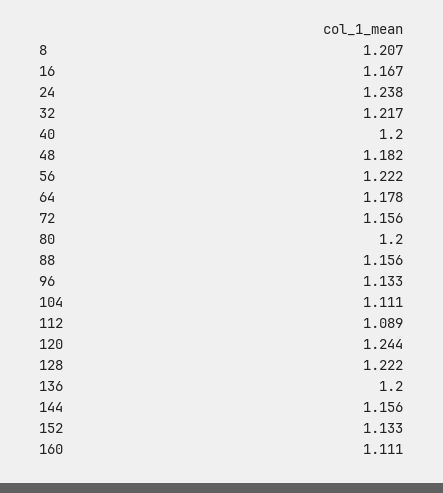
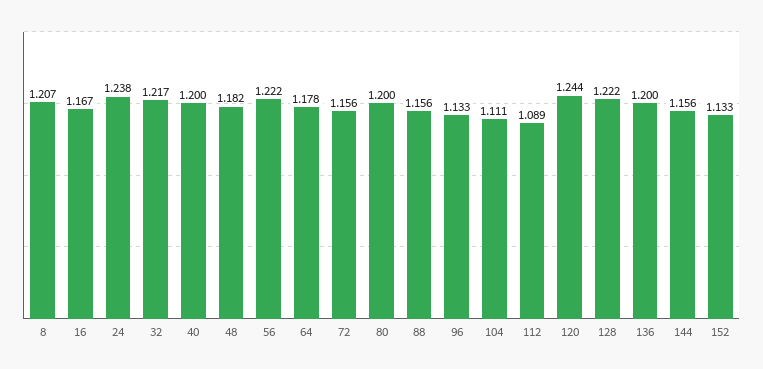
  {
    "8": 1.207,
    "16": 1.167,
    "24": 1.238,
    "32": 1.217,
    "40": 1.2,
    "48": 1.182,
    "56": 1.222,
    "64": 1.178,
    "72": 1.156,
    "80": 1.2,
    "88": 1.156,
    "96": 1.133,
    "104": 1.111,
    "112": 1.089,
    "120": 1.244,
    "128": 1.222,
    "136": 1.2,
    "144": 1.156,
-   "152": 1.133,
+   "152": 1.133
-   "160": 1.111
  }

